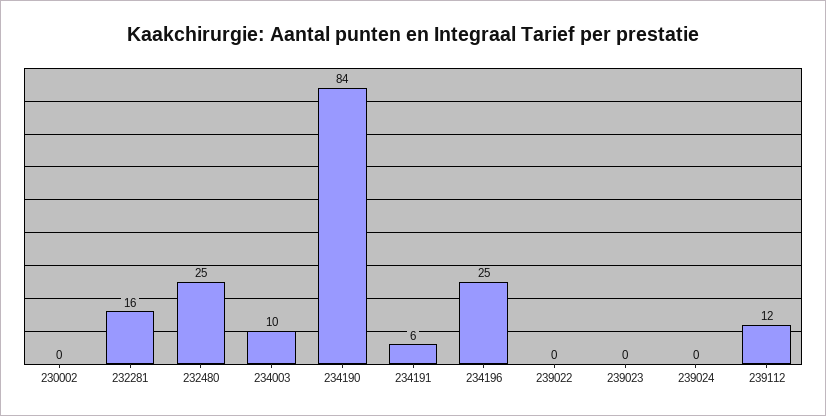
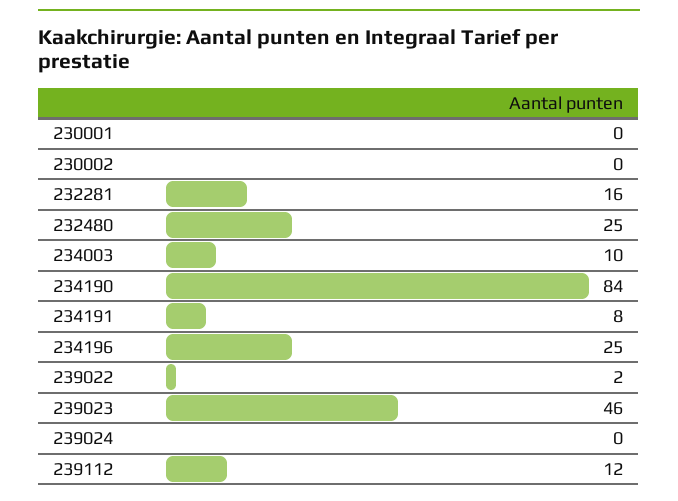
  {
    "230002": 0,
    "232281": 16,
    "232480": 25,
    "234003": 10,
    "234190": 84,
-   "234191": 6,
+   "234191": 8,
    "234196": 25,
-   "239022": 0,
+   "239022": 2,
-   "239023": 0,
+   "239023": 46,
    "239024": 0,
-   "239112": 12
+   "239112": 12,
+   "230001": 0
  }

